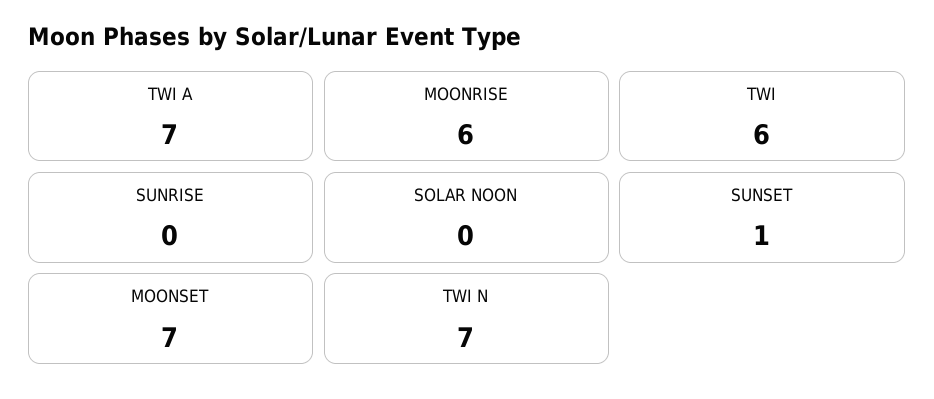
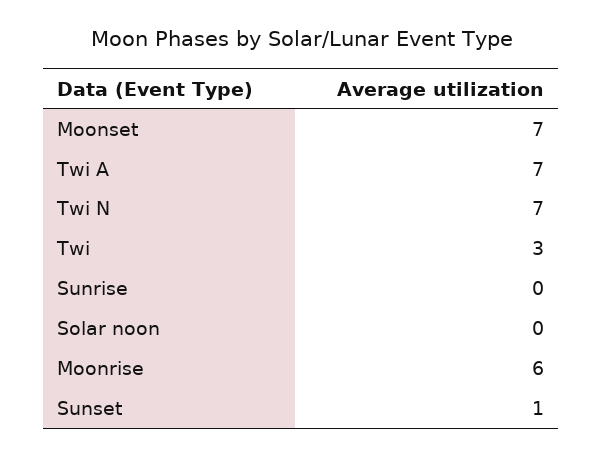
  {
    "TWI A": 7,
    "MOONRISE": 6,
-   "TWI": 6,
+   "TWI": 3,
    "SUNRISE": 0,
    "SOLAR NOON": 0,
    "SUNSET": 1,
    "MOONSET": 7,
    "TWI N": 7
  }

